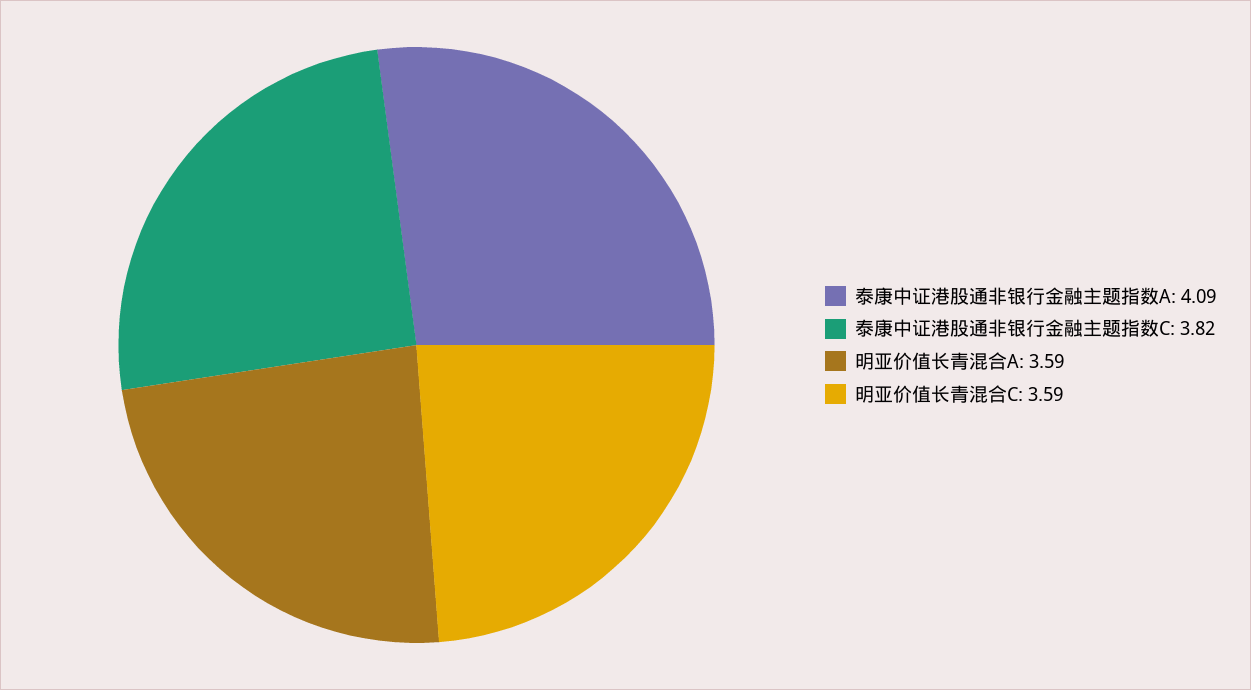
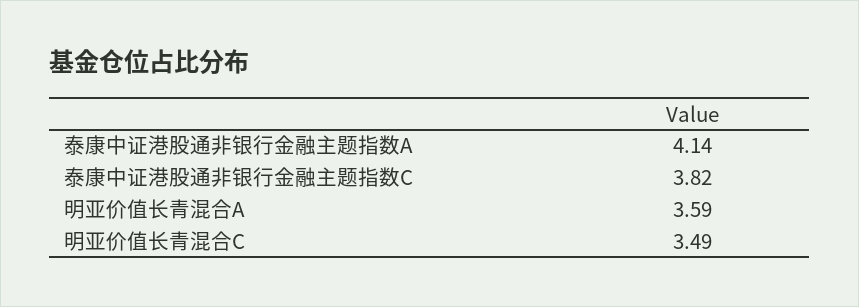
  {
-   "泰康中证港股通非银行金融主题指数A": 4.09,
+   "泰康中证港股通非银行金融主题指数A": 4.14,
    "泰康中证港股通非银行金融主题指数C": 3.82,
    "明亚价值长青混合A": 3.59,
-   "明亚价值长青混合C": 3.59
+   "明亚价值长青混合C": 3.49
  }

